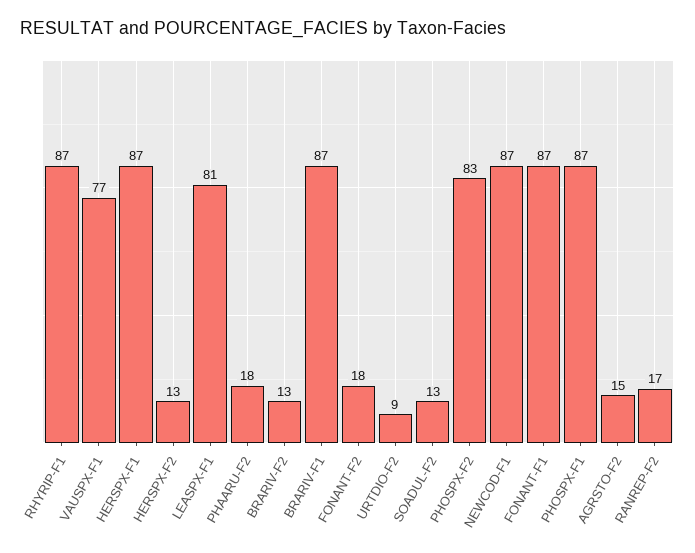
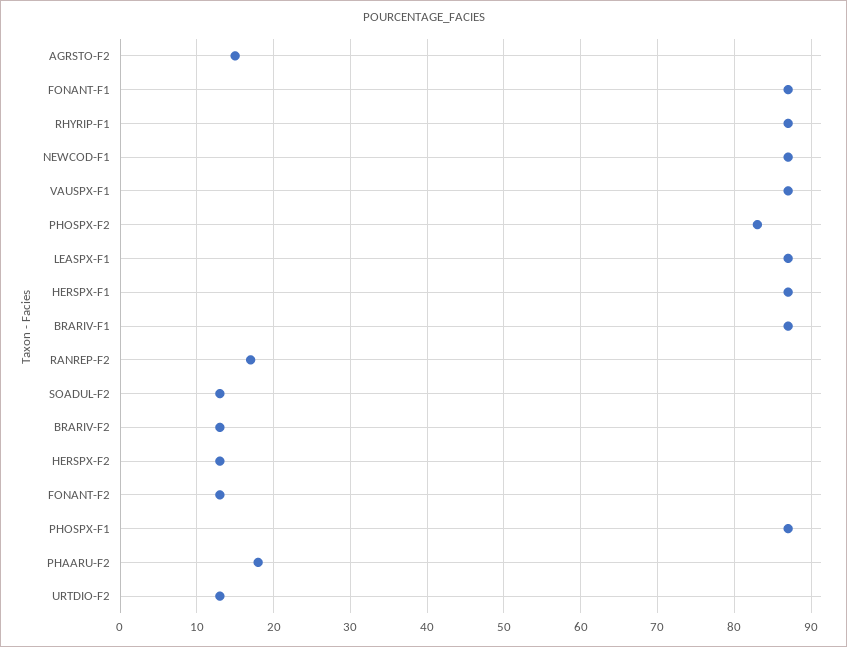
  {
    "RHYRIP-F1": 87,
-   "VAUSPX-F1": 77,
+   "VAUSPX-F1": 87,
    "HERSPX-F1": 87,
    "HERSPX-F2": 13,
-   "LEASPX-F1": 81,
+   "LEASPX-F1": 87,
    "PHAARU-F2": 18,
    "BRARIV-F2": 13,
    "BRARIV-F1": 87,
-   "FONANT-F2": 18,
+   "FONANT-F2": 13,
-   "URTDIO-F2": 9,
+   "URTDIO-F2": 13,
    "SOADUL-F2": 13,
    "PHOSPX-F2": 83,
    "NEWCOD-F1": 87,
    "FONANT-F1": 87,
    "PHOSPX-F1": 87,
    "AGRSTO-F2": 15,
    "RANREP-F2": 17
  }

